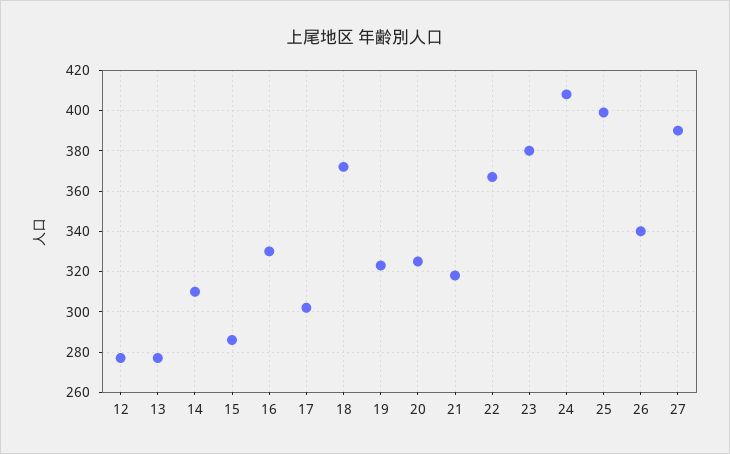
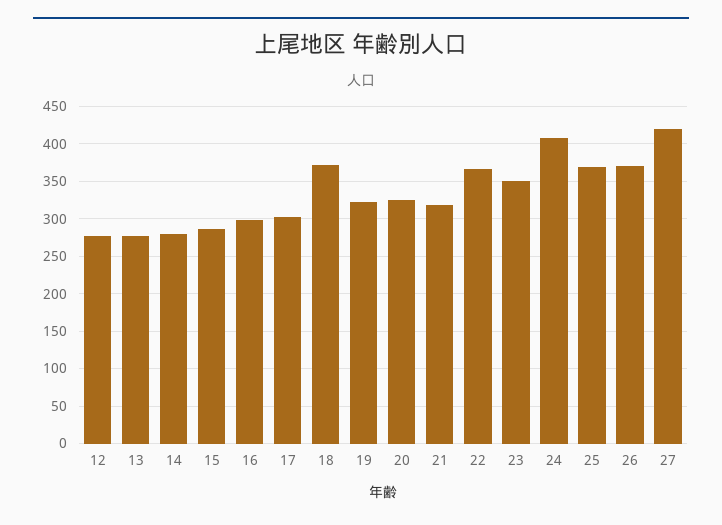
  {
    "12": 275,
    "13": 275,
-   "14": 310,
+   "14": 280,
    "15": 285,
-   "16": 330,
+   "16": 300,
    "17": 300,
    "18": 370,
    "19": 325,
    "20": 325,
    "21": 320,
    "22": 365,
-   "23": 380,
+   "23": 350,
    "24": 410,
-   "25": 400,
+   "25": 370,
-   "26": 340,
+   "26": 370,
-   "27": 390
+   "27": 420
  }

